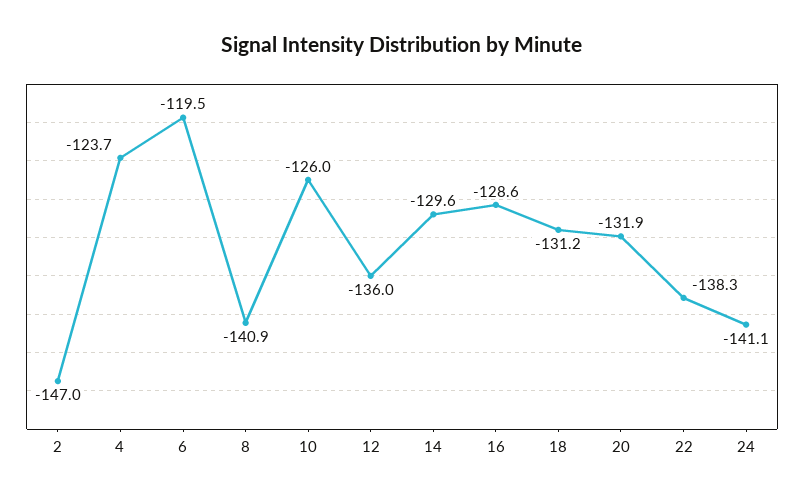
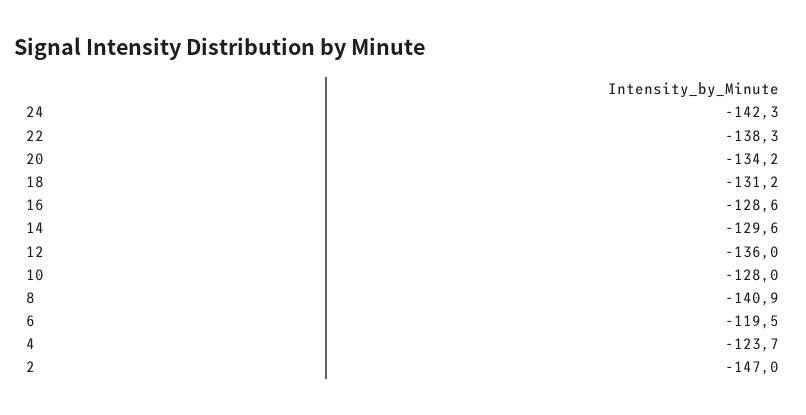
  {
    "2": -147,
    "4": -123.7,
    "6": -119.5,
    "8": -140.9,
-   "10": -126,
+   "10": -128,
    "12": -136,
    "14": -129.6,
    "16": -128.6,
    "18": -131.2,
-   "20": -131.9,
+   "20": -134.2,
    "22": -138.3,
-   "24": -141.1
+   "24": -142.3
  }

